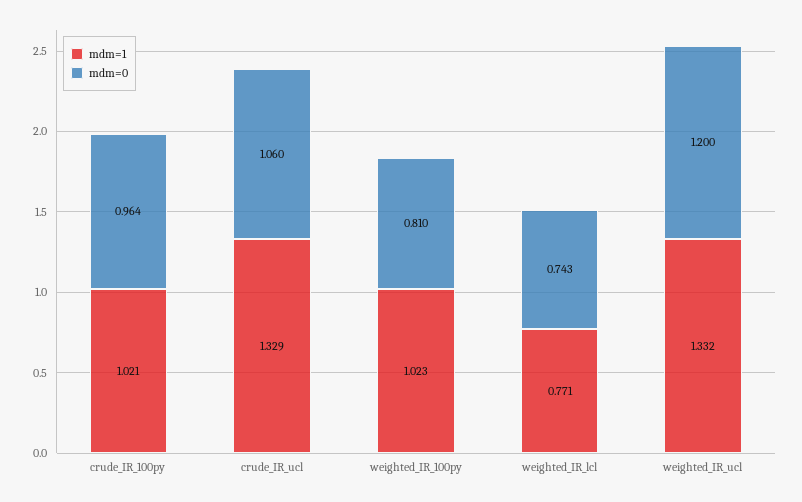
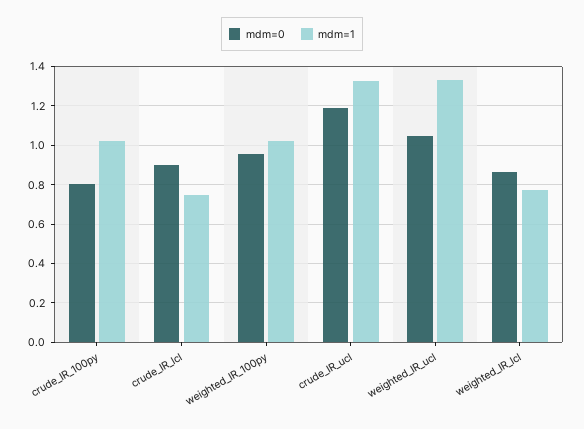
  {
    "mdm=1": {
      "crude_IR_100py": 1.021,
      "crude_IR_ucl": 1.329,
      "weighted_IR_100py": 1.023,
      "weighted_IR_lcl": 0.771,
-     "weighted_IR_ucl": 1.332
+     "weighted_IR_ucl": 1.332,
+     "crude_IR_lcl": 0.75
    },
    "mdm=0": {
-     "crude_IR_100py": 0.964,
+     "crude_IR_100py": 0.8,
-     "crude_IR_ucl": 1.06,
+     "crude_IR_ucl": 1.2,
-     "weighted_IR_100py": 0.81,
+     "weighted_IR_100py": 0.95,
-     "weighted_IR_lcl": 0.743,
+     "weighted_IR_lcl": 0.85,
-     "weighted_IR_ucl": 1.2
+     "weighted_IR_ucl": 1.05,
+     "crude_IR_lcl": 0.9
    }
  }

